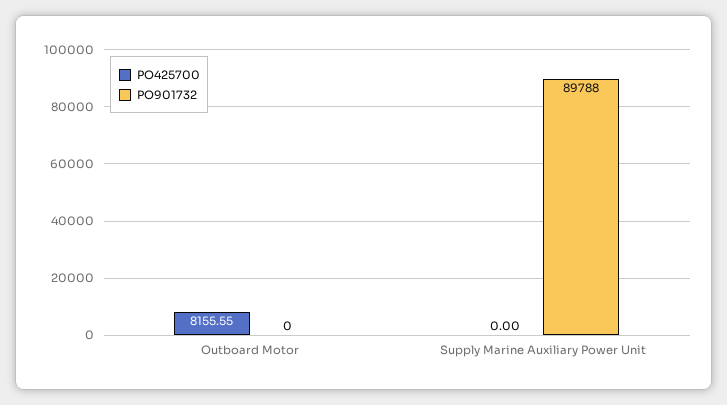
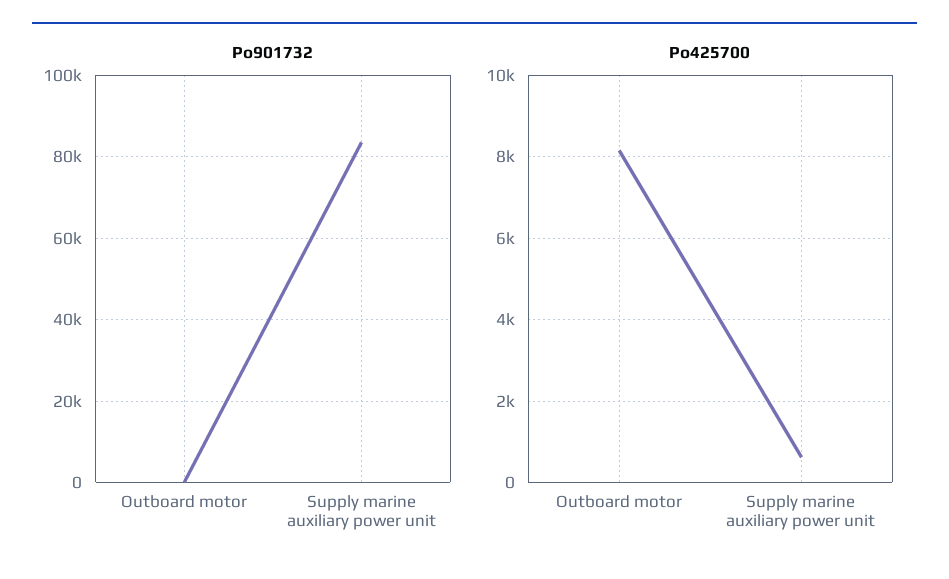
  {
    "PO425700": {
      "Outboard Motor": 8155.55,
-     "Supply Marine Auxiliary Power Unit": 0
+     "Supply Marine Auxiliary Power Unit": 600
    },
    "PO901732": {
      "Outboard Motor": 0,
-     "Supply Marine Auxiliary Power Unit": 89788
+     "Supply Marine Auxiliary Power Unit": 84000
    }
  }

